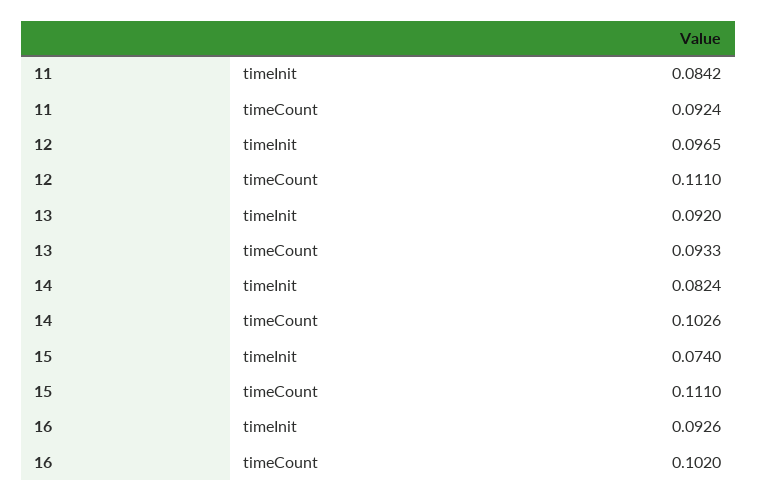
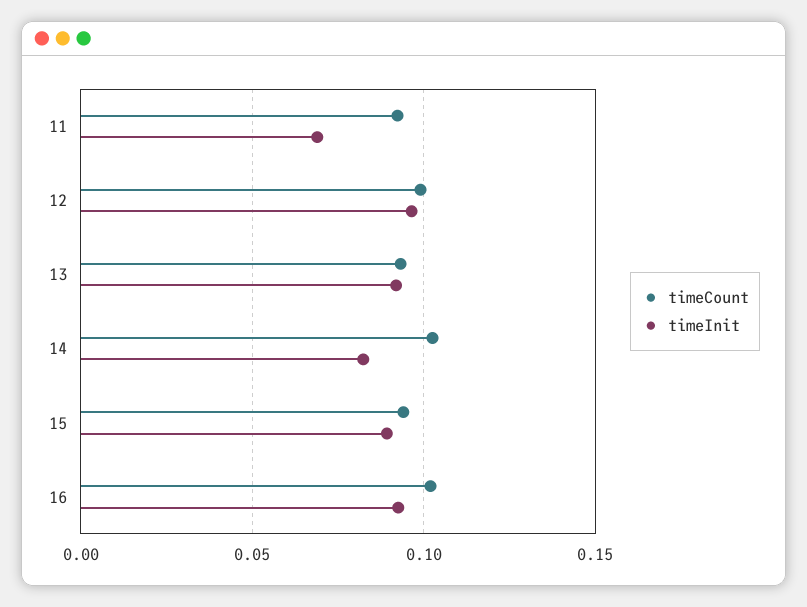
  {
    "timeInit": {
-     "11": 0.0842,
+     "11": 0.07,
      "12": 0.0965,
      "13": 0.092,
      "14": 0.0824,
-     "15": 0.074,
+     "15": 0.09,
      "16": 0.0926
    },
    "timeCount": {
      "11": 0.0924,
-     "12": 0.111,
+     "12": 0.1,
      "13": 0.0933,
      "14": 0.1026,
-     "15": 0.111,
+     "15": 0.095,
      "16": 0.102
    }
  }

